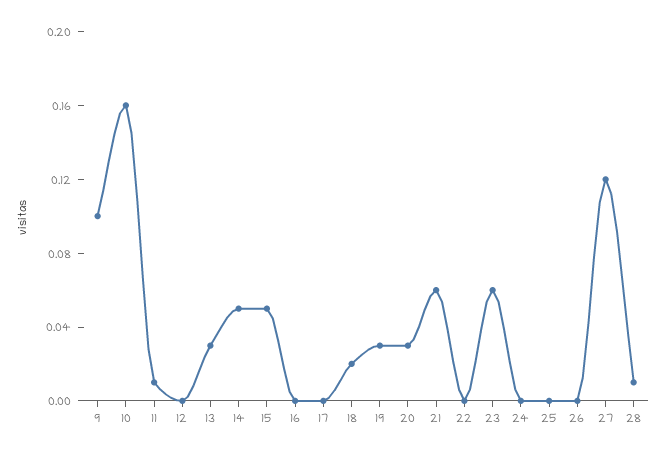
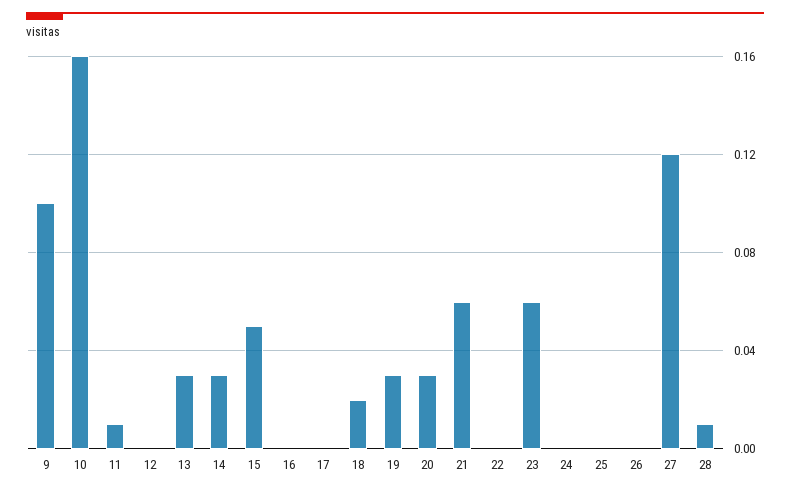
  {
    "9": 0.1,
    "10": 0.16,
    "11": 0.01,
    "12": 0,
    "13": 0.03,
-   "14": 0.05,
+   "14": 0.03,
    "15": 0.05,
    "16": 0,
    "17": 0,
    "18": 0.02,
    "19": 0.03,
    "20": 0.03,
    "21": 0.06,
    "22": 0,
    "23": 0.06,
    "24": 0,
    "25": 0,
    "26": 0,
    "27": 0.12,
    "28": 0.01
  }

